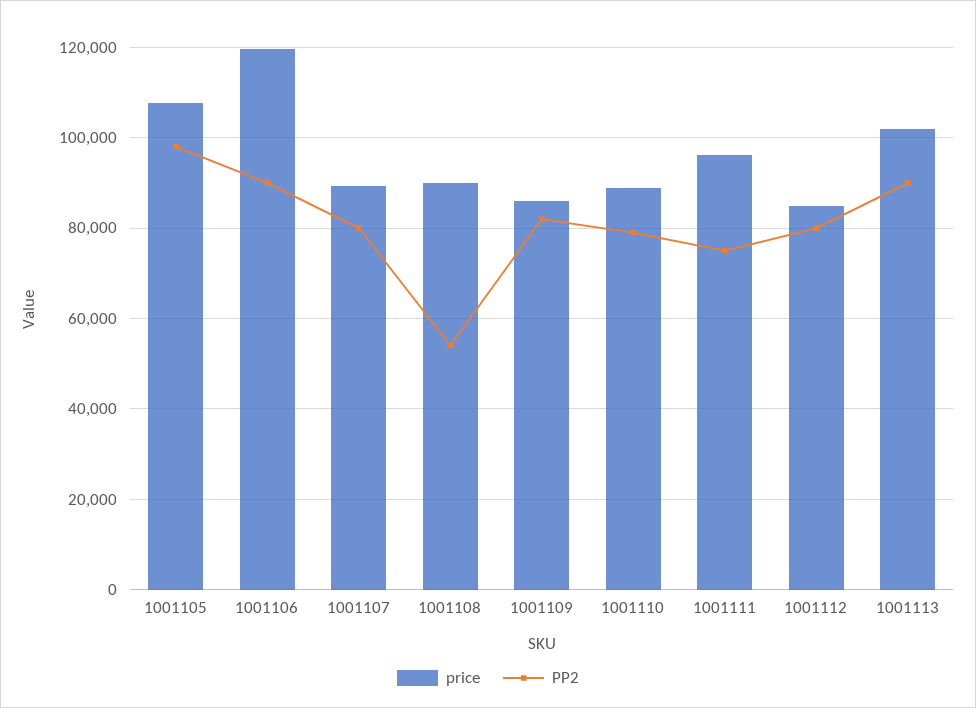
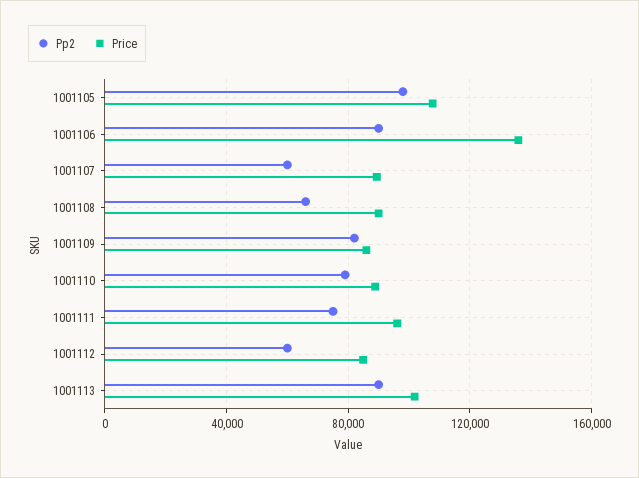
  {
    "price": {
      "1001105": 108000,
-     "1001106": 120000,
+     "1001106": 135000,
      "1001107": 90000,
      "1001108": 90000,
      "1001109": 86000,
      "1001110": 88000,
      "1001111": 96000,
      "1001112": 84000,
      "1001113": 102000
    },
    "PP2": {
      "1001105": 98000,
      "1001106": 90000,
-     "1001107": 80000,
+     "1001107": 60000,
-     "1001108": 54000,
+     "1001108": 65000,
      "1001109": 82000,
      "1001110": 80000,
      "1001111": 76000,
-     "1001112": 80000,
+     "1001112": 60000,
      "1001113": 90000
    }
  }

